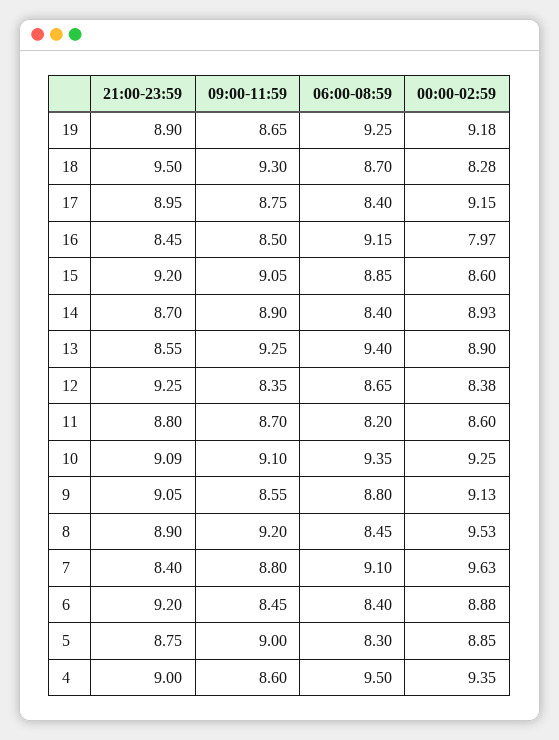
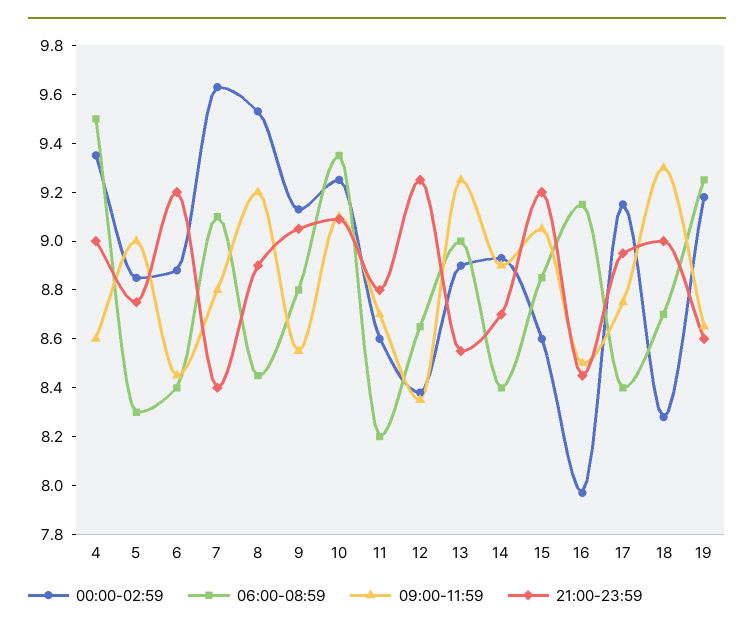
  {
    "21:00-23:59": {
-     "19": 8.9,
+     "19": 8.6,
-     "18": 9.5,
+     "18": 9,
      "17": 8.95,
      "16": 8.45,
      "15": 9.2,
      "14": 8.7,
      "13": 8.55,
      "12": 9.25,
      "11": 8.8,
      "10": 9.09,
      "9": 9.05,
      "8": 8.9,
      "7": 8.4,
      "6": 9.2,
      "5": 8.75,
      "4": 9
    },
    "09:00-11:59": {
      "19": 8.65,
      "18": 9.3,
      "17": 8.75,
      "16": 8.5,
      "15": 9.05,
      "14": 8.9,
      "13": 9.25,
      "12": 8.35,
      "11": 8.7,
      "10": 9.1,
      "9": 8.55,
      "8": 9.2,
      "7": 8.8,
      "6": 8.45,
      "5": 9,
      "4": 8.6
    },
    "06:00-08:59": {
      "19": 9.25,
      "18": 8.7,
      "17": 8.4,
      "16": 9.15,
      "15": 8.85,
      "14": 8.4,
-     "13": 9.4,
+     "13": 9,
      "12": 8.65,
      "11": 8.2,
      "10": 9.35,
      "9": 8.8,
      "8": 8.45,
      "7": 9.1,
      "6": 8.4,
      "5": 8.3,
      "4": 9.5
    },
    "00:00-02:59": {
      "19": 9.18,
      "18": 8.28,
      "17": 9.15,
      "16": 7.97,
      "15": 8.6,
      "14": 8.93,
      "13": 8.9,
      "12": 8.38,
      "11": 8.6,
      "10": 9.25,
      "9": 9.13,
      "8": 9.53,
      "7": 9.63,
      "6": 8.88,
      "5": 8.85,
      "4": 9.35
    }
  }

